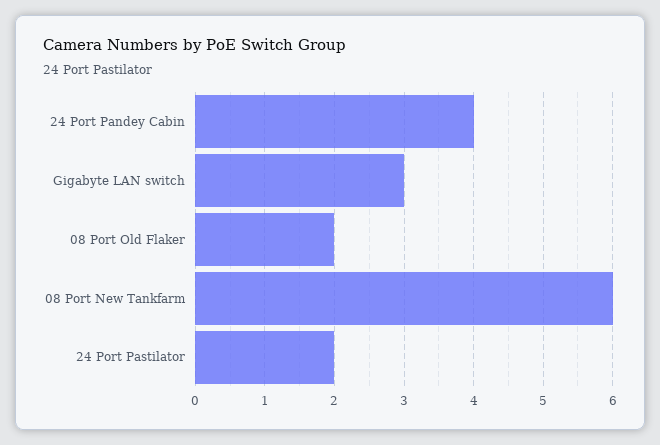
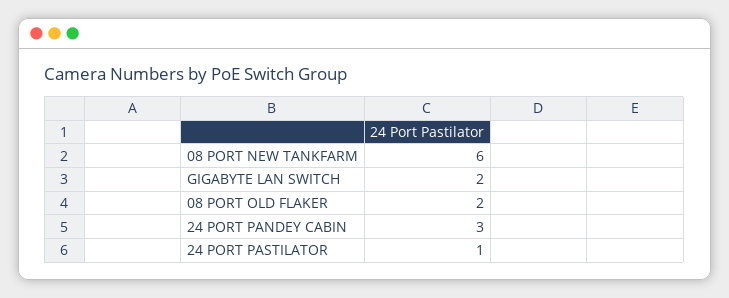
  {
-   "24 Port Pandey Cabin": 4,
+   "24 Port Pandey Cabin": 3,
-   "Gigabyte LAN switch": 3,
+   "Gigabyte LAN switch": 2,
    "08 Port Old Flaker": 2,
    "08 Port New Tankfarm": 6,
-   "24 Port Pastilator": 2
+   "24 Port Pastilator": 1
  }

